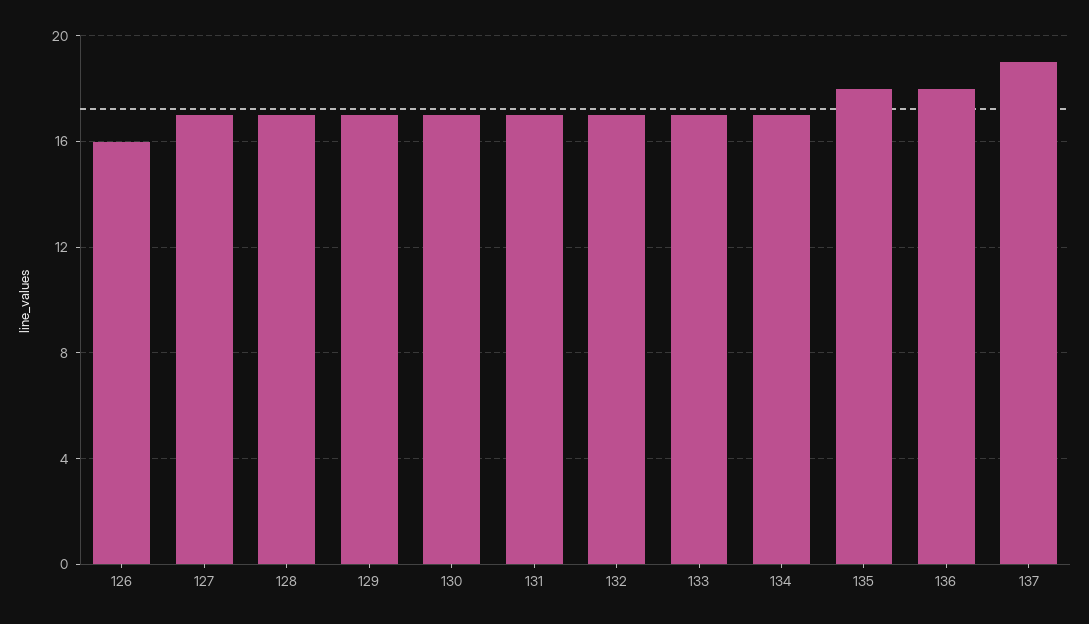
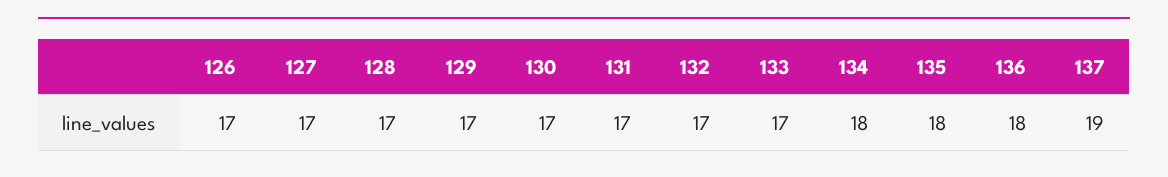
  {
-   "126": 16,
+   "126": 17,
    "127": 17,
    "128": 17,
    "129": 17,
    "130": 17,
    "131": 17,
    "132": 17,
    "133": 17,
-   "134": 17,
+   "134": 18,
    "135": 18,
    "136": 18,
    "137": 19
  }

